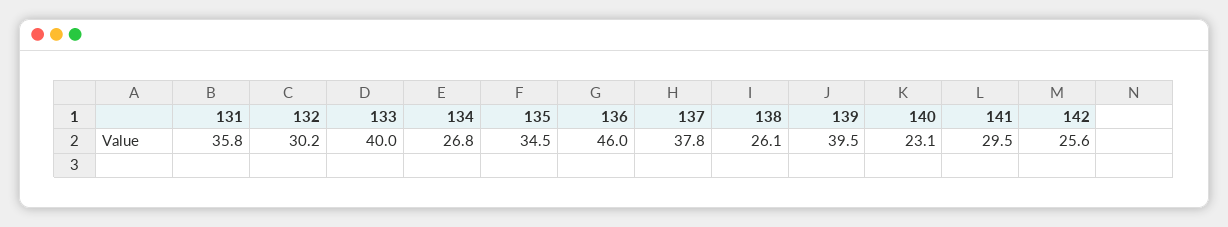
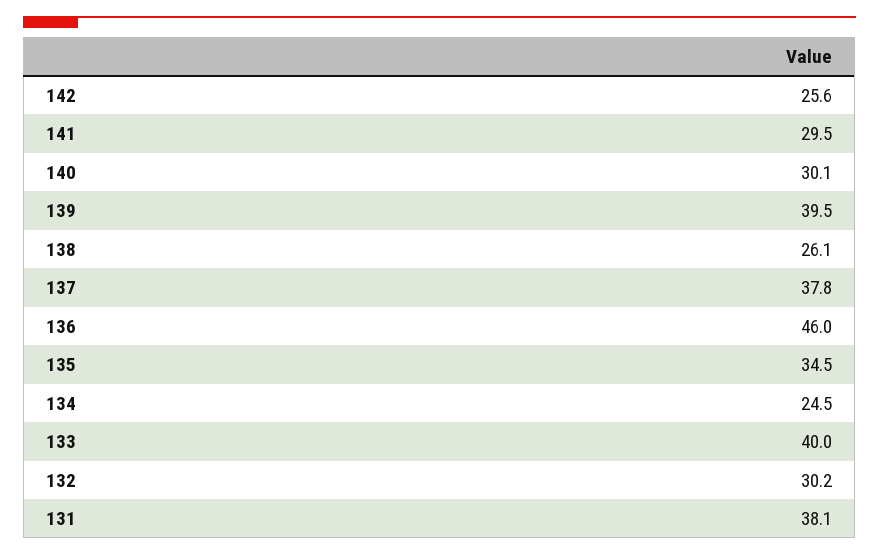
  {
-   "131": 35.8,
+   "131": 38.1,
    "132": 30.2,
    "133": 40,
-   "134": 26.8,
+   "134": 24.5,
    "135": 34.5,
    "136": 46,
    "137": 37.8,
    "138": 26.1,
    "139": 39.5,
-   "140": 23.1,
+   "140": 30.1,
    "141": 29.5,
    "142": 25.6
  }

